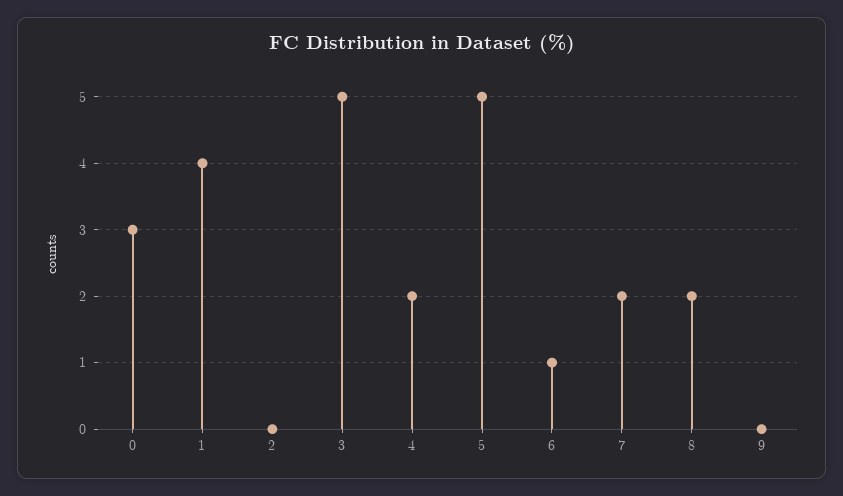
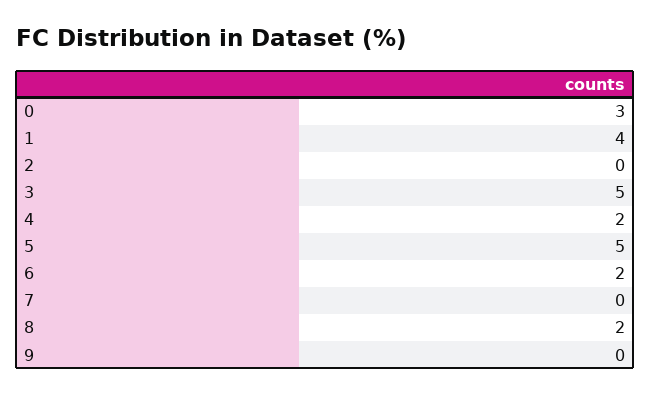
  {
    "0": 3,
    "1": 4,
    "2": 0,
    "3": 5,
    "4": 2,
    "5": 5,
-   "6": 1,
+   "6": 2,
-   "7": 2,
+   "7": 0,
    "8": 2,
    "9": 0
  }

